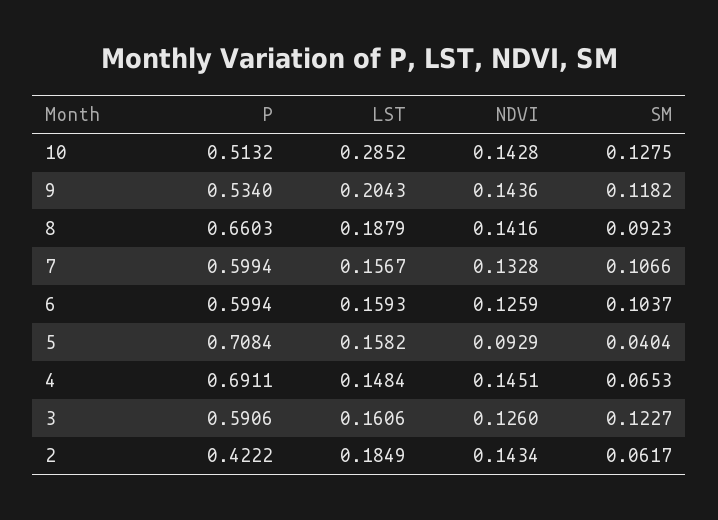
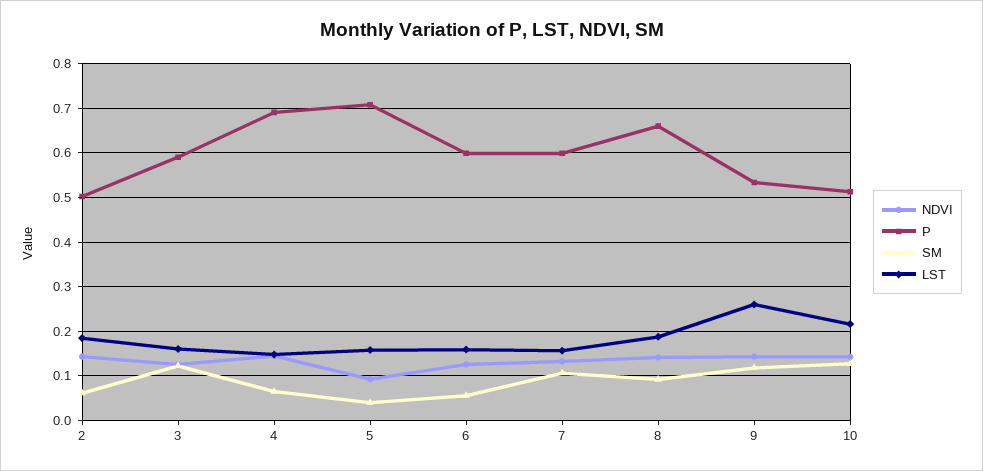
  {
    "P": {
      "10": 0.5132,
      "9": 0.534,
      "8": 0.6603,
      "7": 0.5994,
      "6": 0.5994,
      "5": 0.7084,
      "4": 0.6911,
      "3": 0.5906,
-     "2": 0.4222
+     "2": 0.5
    },
    "LST": {
-     "10": 0.2852,
+     "10": 0.22,
-     "9": 0.2043,
+     "9": 0.26,
      "8": 0.1879,
      "7": 0.1567,
      "6": 0.1593,
      "5": 0.1582,
      "4": 0.1484,
      "3": 0.1606,
      "2": 0.1849
    },
    "NDVI": {
      "10": 0.1428,
      "9": 0.1436,
      "8": 0.1416,
      "7": 0.1328,
      "6": 0.1259,
      "5": 0.0929,
      "4": 0.1451,
      "3": 0.126,
      "2": 0.1434
    },
    "SM": {
      "10": 0.1275,
      "9": 0.1182,
      "8": 0.0923,
      "7": 0.1066,
-     "6": 0.1037,
+     "6": 0.06,
      "5": 0.0404,
      "4": 0.0653,
      "3": 0.1227,
      "2": 0.0617
    }
  }

